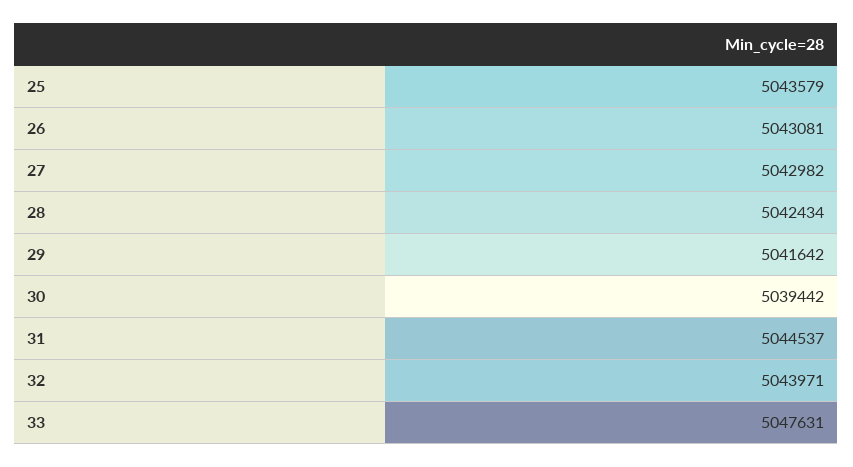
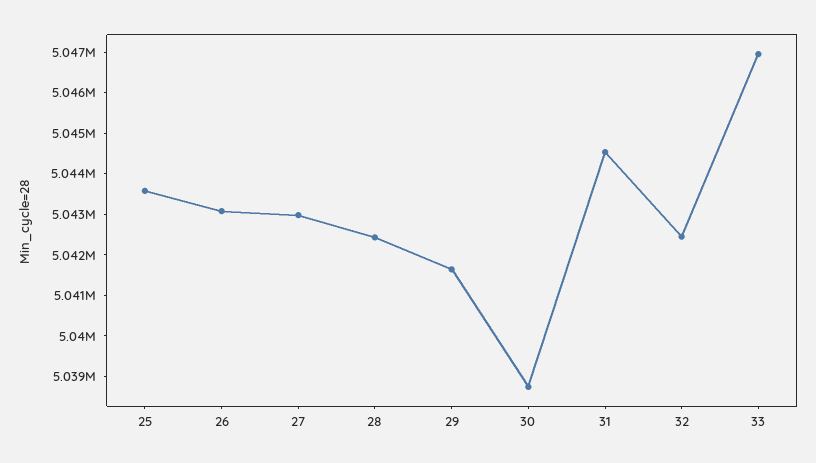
  {
    "25": 5043579,
    "26": 5043081,
    "27": 5042982,
    "28": 5042434,
    "29": 5041642,
-   "30": 5039442,
+   "30": 5038800,
    "31": 5044537,
-   "32": 5043971,
+   "32": 5042400,
-   "33": 5047631
+   "33": 5047000
  }

